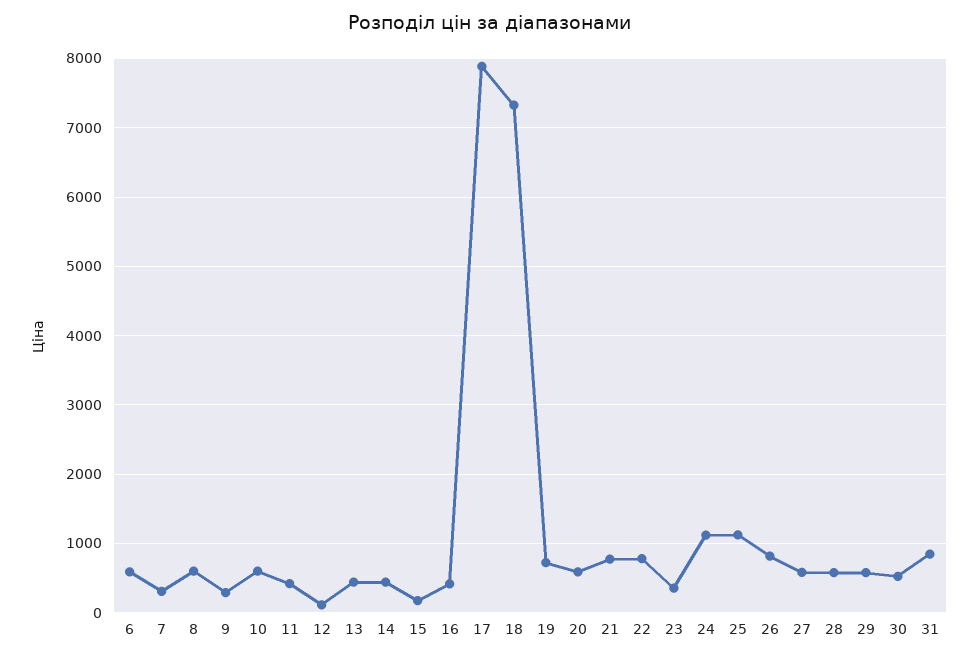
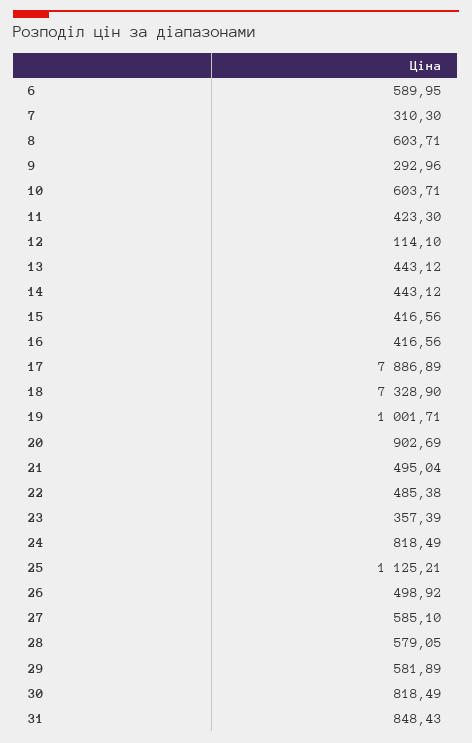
  {
    "6": 589.95,
    "7": 310.3,
    "8": 603.71,
    "9": 292.96,
    "10": 603.71,
    "11": 423.3,
    "12": 114.1,
    "13": 443.12,
    "14": 443.12,
-   "15": 200,
+   "15": 416.56,
    "16": 416.56,
    "17": 7886.89,
    "18": 7328.9,
-   "19": 700,
+   "19": 1001.71,
-   "20": 600,
+   "20": 902.69,
-   "21": 800,
+   "21": 495.04,
-   "22": 800,
+   "22": 485.38,
    "23": 357.39,
-   "24": 1100,
+   "24": 818.49,
    "25": 1125.21,
-   "26": 800,
+   "26": 498.92,
    "27": 585.1,
    "28": 579.05,
    "29": 581.89,
-   "30": 500,
+   "30": 818.49,
    "31": 848.43
  }

